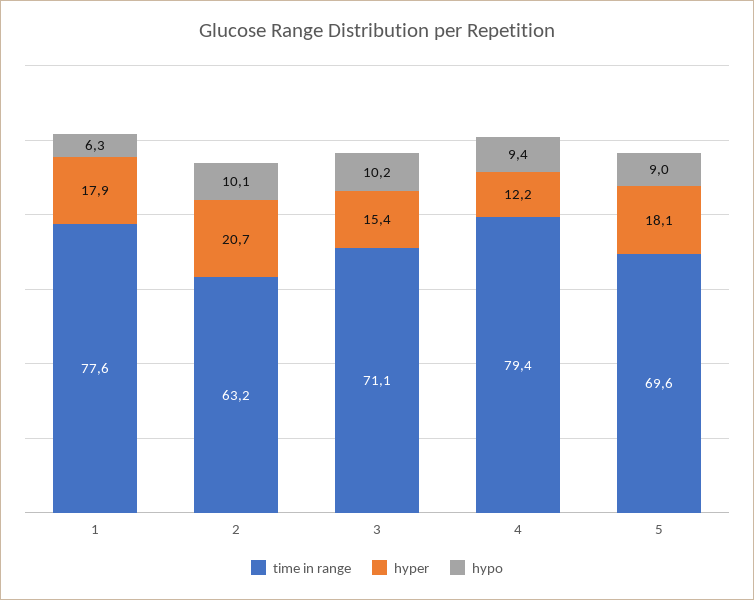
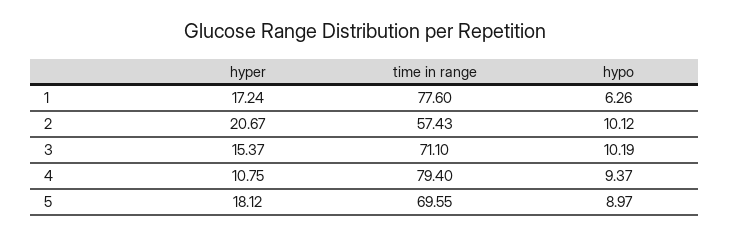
  {
    "time in range": {
      "1": 77.6,
-     "2": 63.2,
+     "2": 57.43,
      "3": 71.1,
      "4": 79.4,
      "5": 69.55
    },
    "hyper": {
-     "1": 17.9,
+     "1": 17.24,
      "2": 20.67,
      "3": 15.37,
-     "4": 12.2,
+     "4": 10.75,
      "5": 18.12
    },
    "hypo": {
      "1": 6.26,
      "2": 10.12,
      "3": 10.19,
      "4": 9.37,
      "5": 8.97
    }
  }

